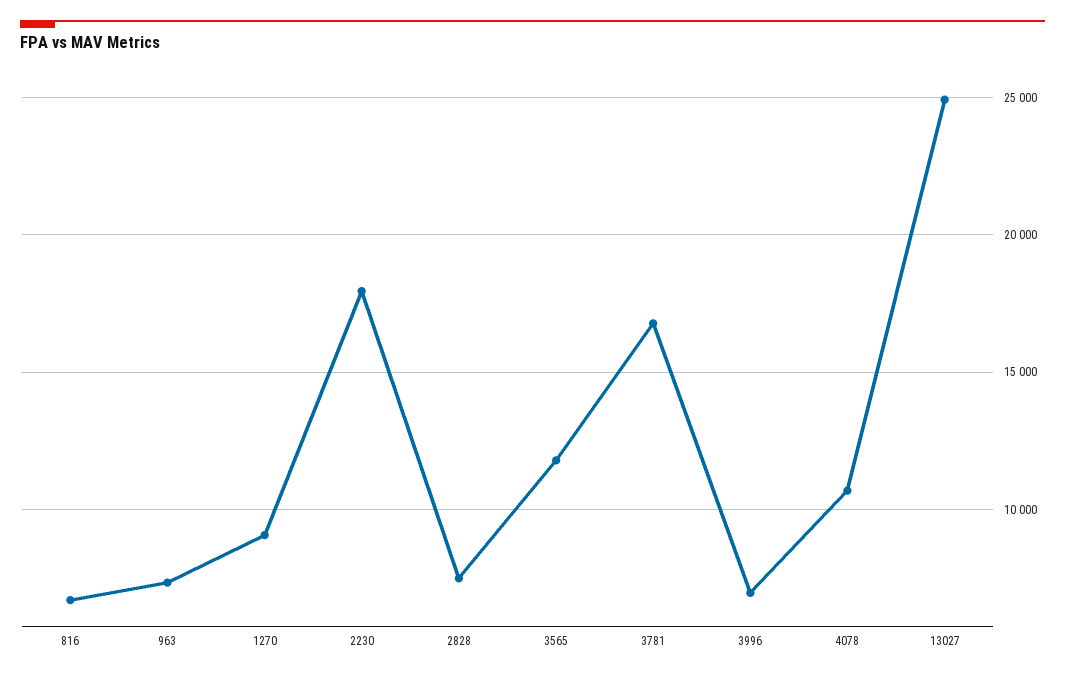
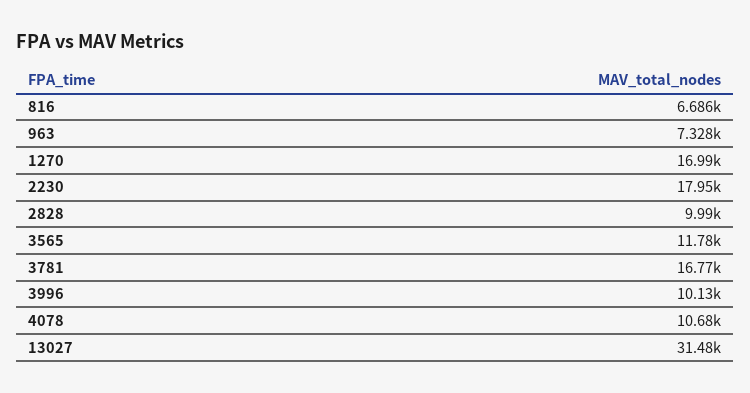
  {
    "816": 6686,
    "963": 7328,
-   "1270": 9000,
+   "1270": 16990,
    "2230": 17950,
-   "2828": 7500,
+   "2828": 9990,
    "3565": 11780,
    "3781": 16770,
-   "3996": 7000,
+   "3996": 10130,
    "4078": 10680,
-   "13027": 25000
+   "13027": 31480
  }

